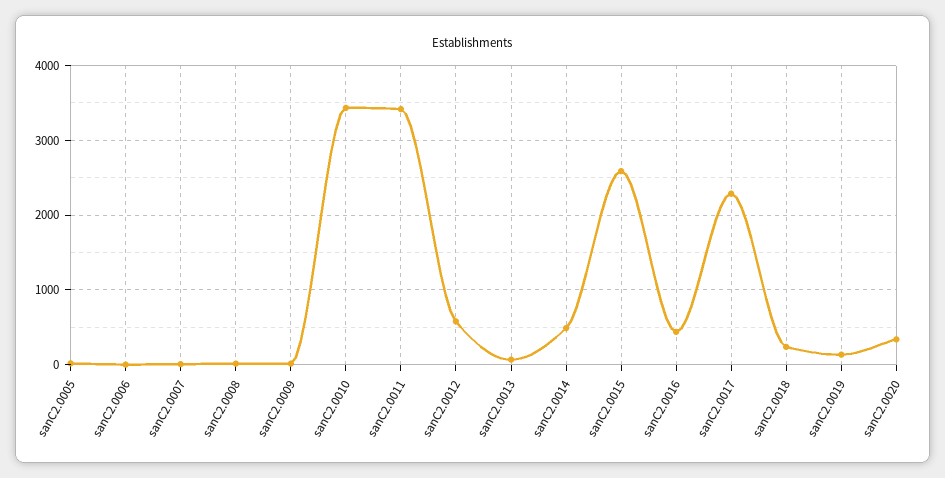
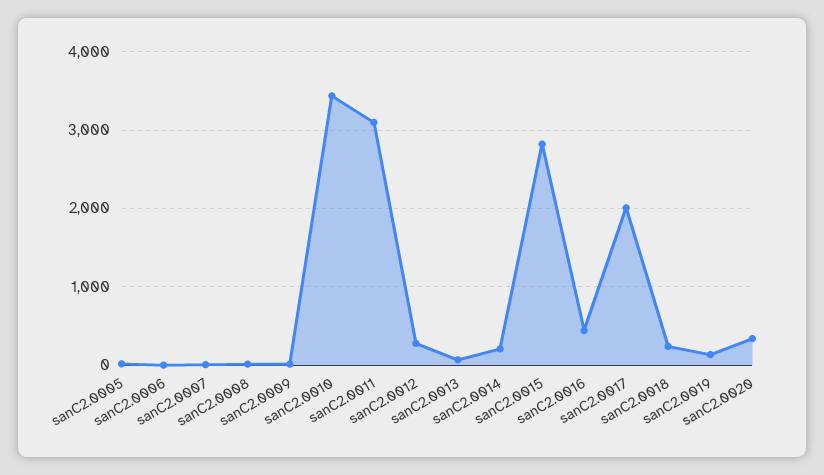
  {
    "sanC2.0005": 0,
    "sanC2.0006": 0,
    "sanC2.0007": 0,
    "sanC2.0008": 0,
    "sanC2.0009": 0,
    "sanC2.0010": 3400,
-   "sanC2.0011": 3400,
+   "sanC2.0011": 3100,
-   "sanC2.0012": 600,
+   "sanC2.0012": 300,
    "sanC2.0013": 100,
-   "sanC2.0014": 500,
+   "sanC2.0014": 200,
-   "sanC2.0015": 2600,
+   "sanC2.0015": 2800,
    "sanC2.0016": 400,
-   "sanC2.0017": 2300,
+   "sanC2.0017": 2000,
    "sanC2.0018": 200,
    "sanC2.0019": 100,
    "sanC2.0020": 300
  }

